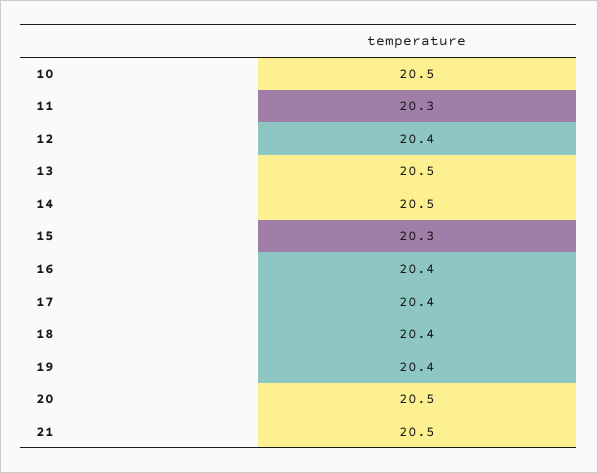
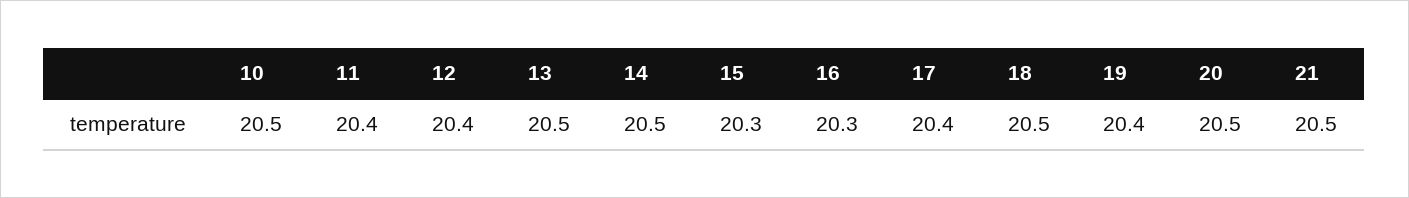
  {
    "10": 20.5,
-   "11": 20.3,
+   "11": 20.4,
    "12": 20.4,
    "13": 20.5,
    "14": 20.5,
    "15": 20.3,
-   "16": 20.4,
+   "16": 20.3,
    "17": 20.4,
-   "18": 20.4,
+   "18": 20.5,
    "19": 20.4,
    "20": 20.5,
    "21": 20.5
  }

